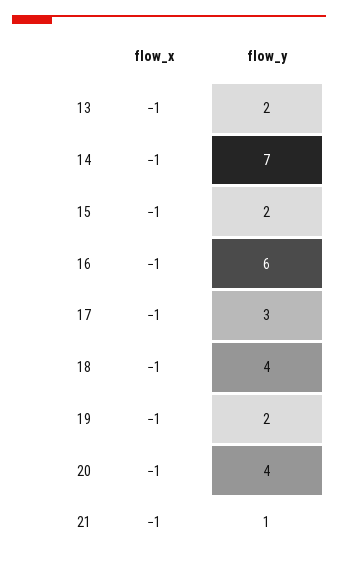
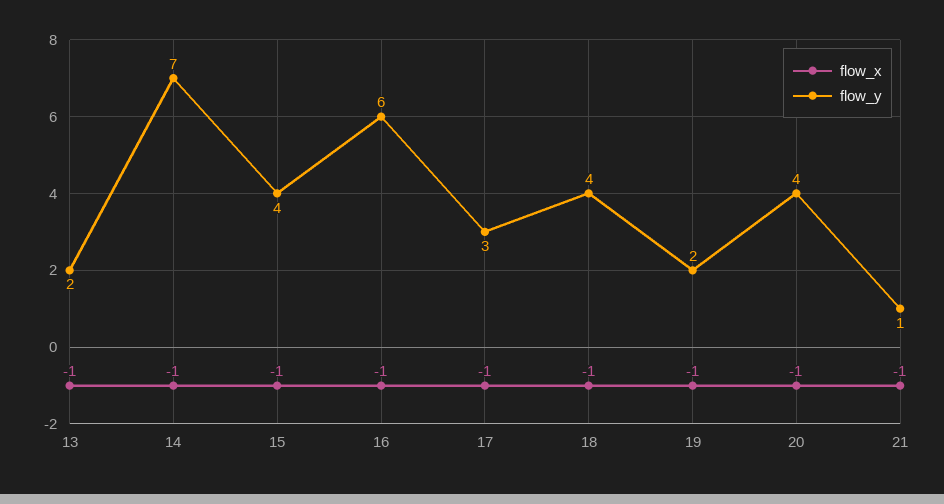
  {
    "flow_x": {
      "13": -1,
      "14": -1,
      "15": -1,
      "16": -1,
      "17": -1,
      "18": -1,
      "19": -1,
      "20": -1,
      "21": -1
    },
    "flow_y": {
      "13": 2,
      "14": 7,
-     "15": 2,
+     "15": 4,
      "16": 6,
      "17": 3,
      "18": 4,
      "19": 2,
      "20": 4,
      "21": 1
    }
  }

